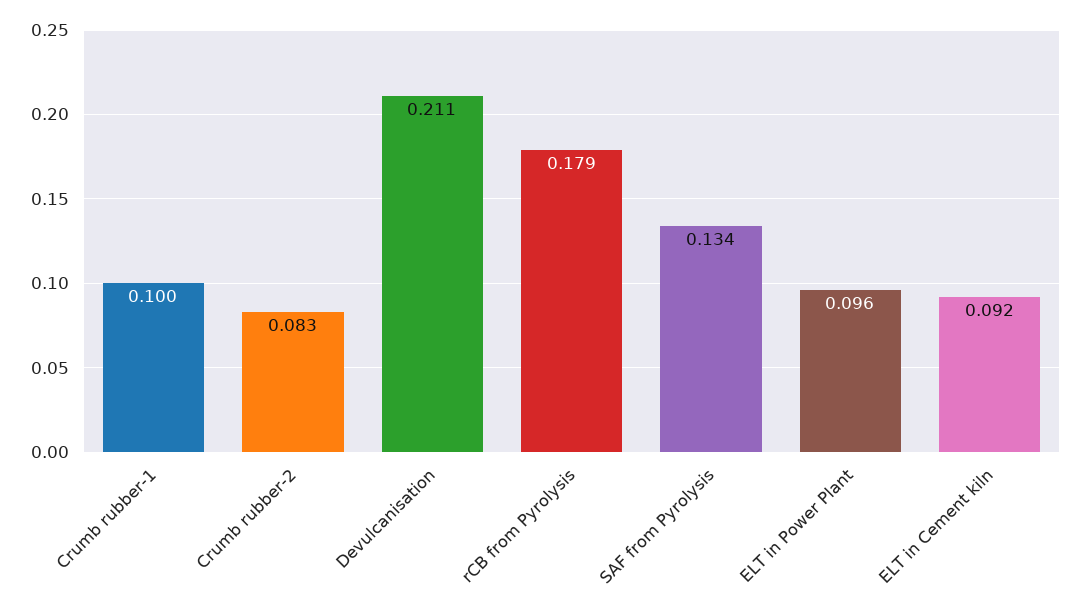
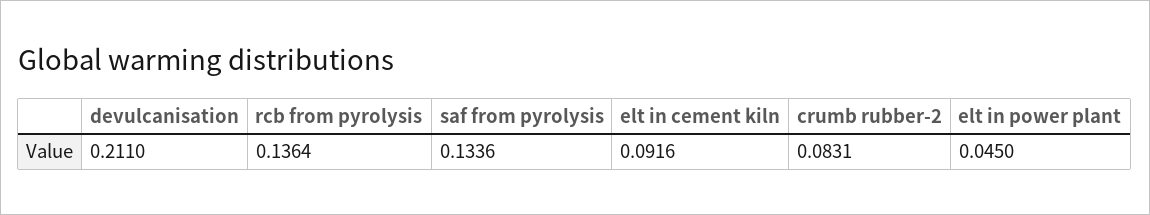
  {
-   "Crumb rubber-1": 0.1,
    "Crumb rubber-2": 0.0831,
    "Devulcanisation": 0.211,
-   "rCB from Pyrolysis": 0.179,
+   "rCB from Pyrolysis": 0.1364,
    "SAF from Pyrolysis": 0.1336,
-   "ELT in Power Plant": 0.096,
+   "ELT in Power Plant": 0.045,
    "ELT in Cement kiln": 0.0916
  }

